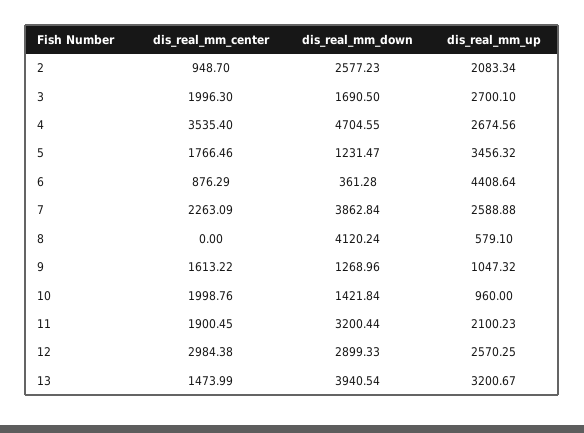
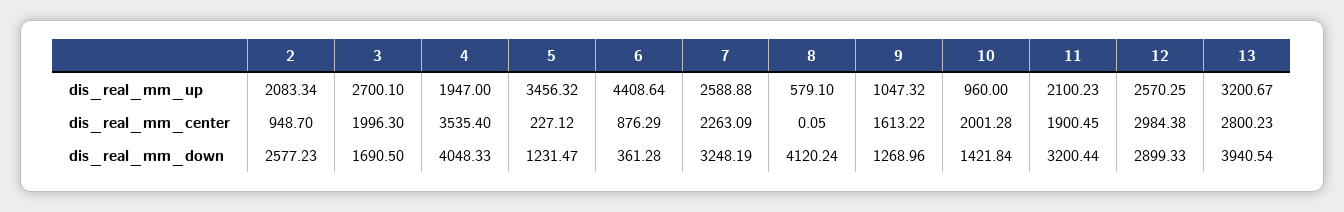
  {
    "dis_real_mm_center": {
      "2": 948.7,
      "3": 1996.3,
      "4": 3535.4,
-     "5": 1766.46,
+     "5": 227.12,
      "6": 876.29,
      "7": 2263.09,
-     "8": 0,
+     "8": 0.05,
      "9": 1613.22,
-     "10": 1998.76,
+     "10": 2001.28,
      "11": 1900.45,
      "12": 2984.38,
-     "13": 1473.99
+     "13": 2800.23
    },
    "dis_real_mm_down": {
      "2": 2577.23,
      "3": 1690.5,
-     "4": 4704.55,
+     "4": 4048.33,
      "5": 1231.47,
      "6": 361.28,
-     "7": 3862.84,
+     "7": 3248.19,
      "8": 4120.24,
      "9": 1268.96,
      "10": 1421.84,
      "11": 3200.44,
      "12": 2899.33,
      "13": 3940.54
    },
    "dis_real_mm_up": {
      "2": 2083.34,
      "3": 2700.1,
-     "4": 2674.56,
+     "4": 1947,
      "5": 3456.32,
      "6": 4408.64,
      "7": 2588.88,
      "8": 579.1,
      "9": 1047.32,
      "10": 960,
      "11": 2100.23,
      "12": 2570.25,
      "13": 3200.67
    }
  }

